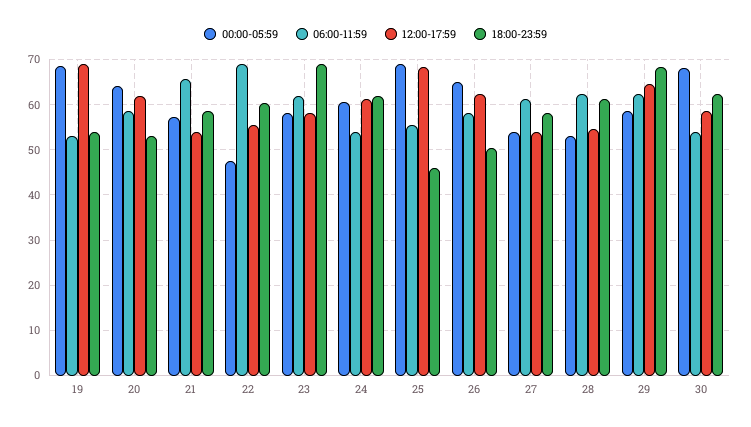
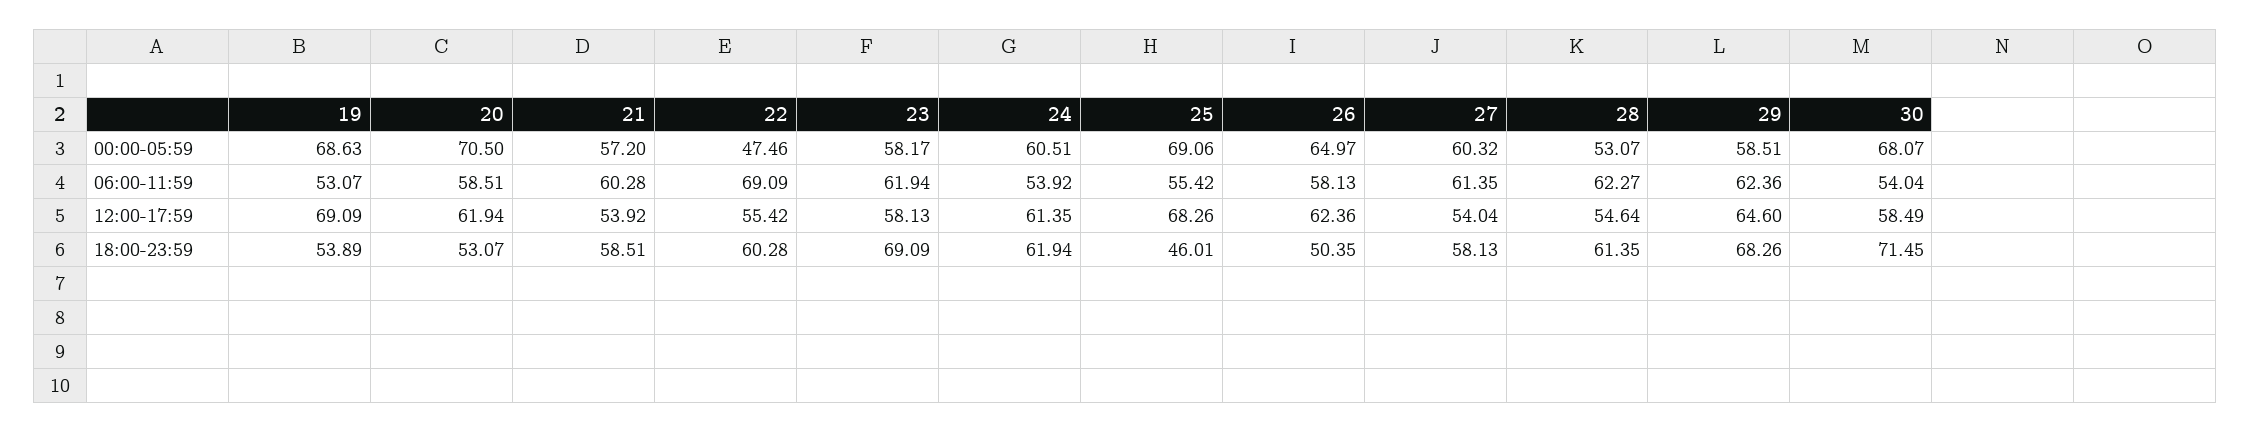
  {
    "00:00-05:59": {
      "19": 68.63,
-     "20": 64,
+     "20": 70.5,
      "21": 57.2,
      "22": 47.46,
      "23": 58.17,
      "24": 60.51,
      "25": 69.06,
      "26": 64.97,
-     "27": 54,
+     "27": 60.32,
      "28": 53.07,
      "29": 58.51,
      "30": 68.07
    },
    "06:00-11:59": {
      "19": 53.07,
      "20": 58.51,
-     "21": 66,
+     "21": 60.28,
      "22": 69.09,
      "23": 61.94,
      "24": 53.92,
      "25": 55.42,
      "26": 58.13,
      "27": 61.35,
      "28": 62.27,
      "29": 62.36,
      "30": 54.04
    },
    "12:00-17:59": {
      "19": 69.09,
      "20": 61.94,
      "21": 53.92,
      "22": 55.42,
      "23": 58.13,
      "24": 61.35,
      "25": 68.26,
      "26": 62.36,
      "27": 54.04,
      "28": 54.64,
      "29": 64.6,
      "30": 58.49
    },
    "18:00-23:59": {
      "19": 53.89,
      "20": 53.07,
      "21": 58.51,
      "22": 60.28,
      "23": 69.09,
      "24": 61.94,
      "25": 46.01,
      "26": 50.35,
      "27": 58.13,
      "28": 61.35,
      "29": 68.26,
-     "30": 62
+     "30": 71.45
    }
  }

